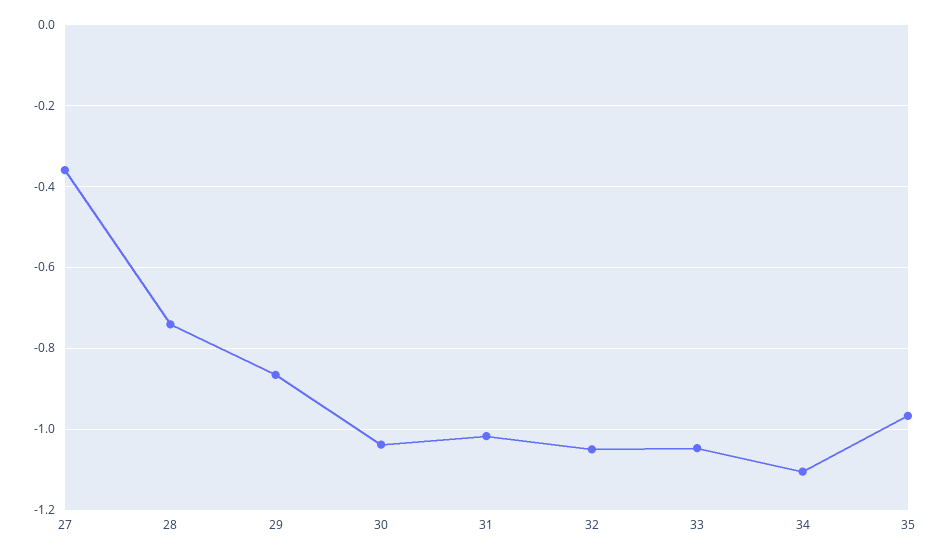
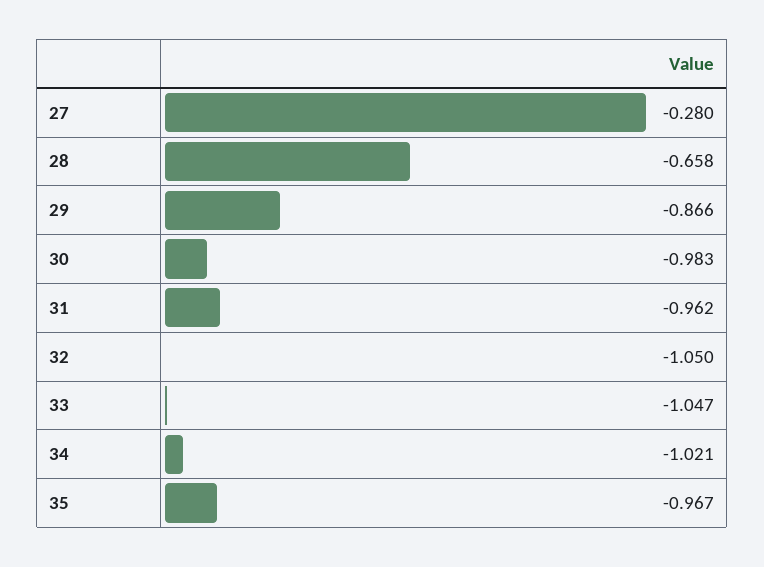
  {
-   "27": -0.36,
+   "27": -0.28,
-   "28": -0.74,
+   "28": -0.658,
    "29": -0.866,
-   "30": -1.04,
+   "30": -0.983,
-   "31": -1.02,
+   "31": -0.962,
    "32": -1.05,
    "33": -1.047,
-   "34": -1.1,
+   "34": -1.021,
    "35": -0.967
  }

